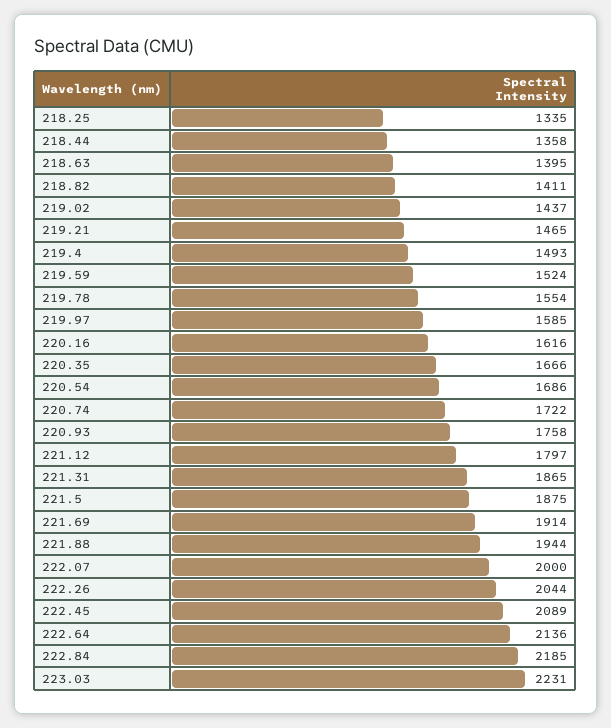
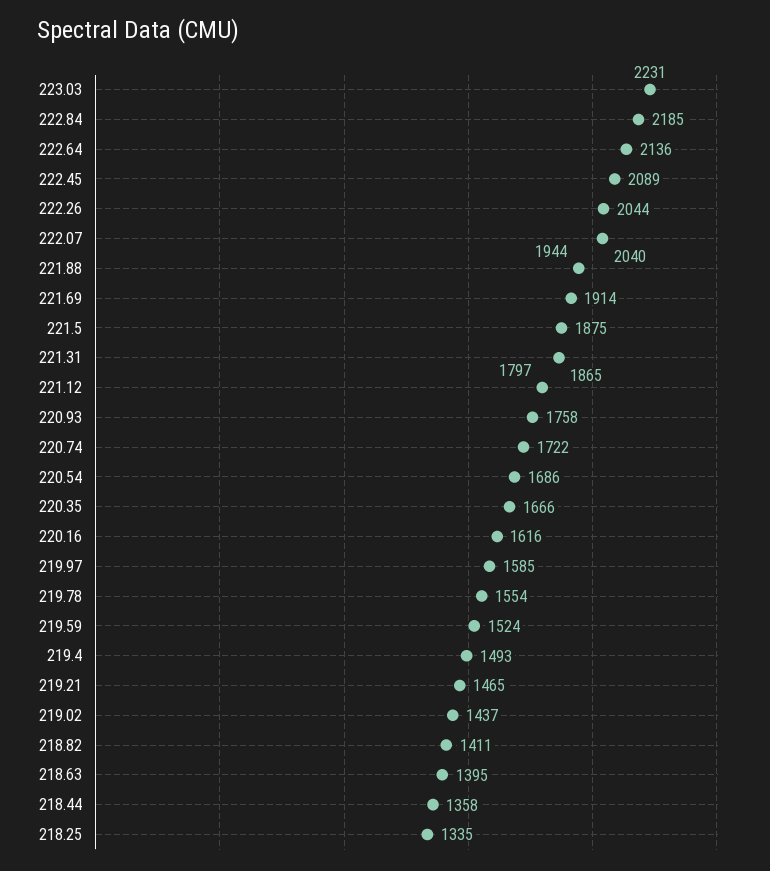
  {
    "218.25": 1335,
    "218.44": 1358,
    "218.63": 1395,
    "218.82": 1411,
    "219.02": 1437,
    "219.21": 1465,
    "219.4": 1493,
    "219.59": 1524,
    "219.78": 1554,
    "219.97": 1585,
    "220.16": 1616,
    "220.35": 1666,
    "220.54": 1686,
    "220.74": 1722,
    "220.93": 1758,
    "221.12": 1797,
    "221.31": 1865,
    "221.5": 1875,
    "221.69": 1914,
    "221.88": 1944,
-   "222.07": 2000,
+   "222.07": 2040,
    "222.26": 2044,
    "222.45": 2089,
    "222.64": 2136,
    "222.84": 2185,
    "223.03": 2231
  }

